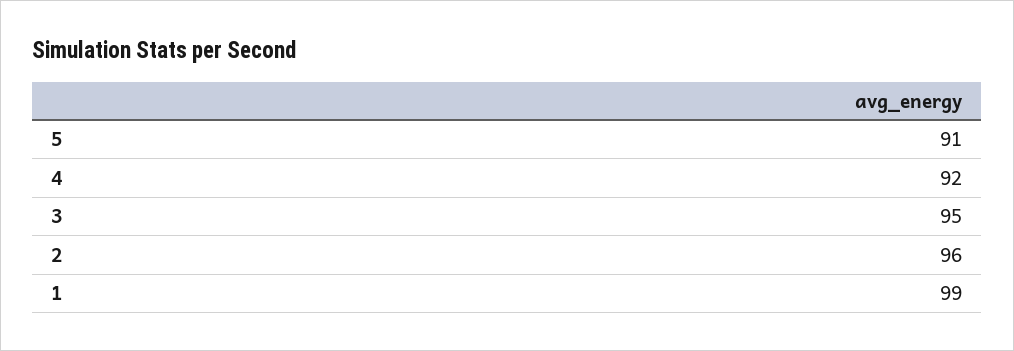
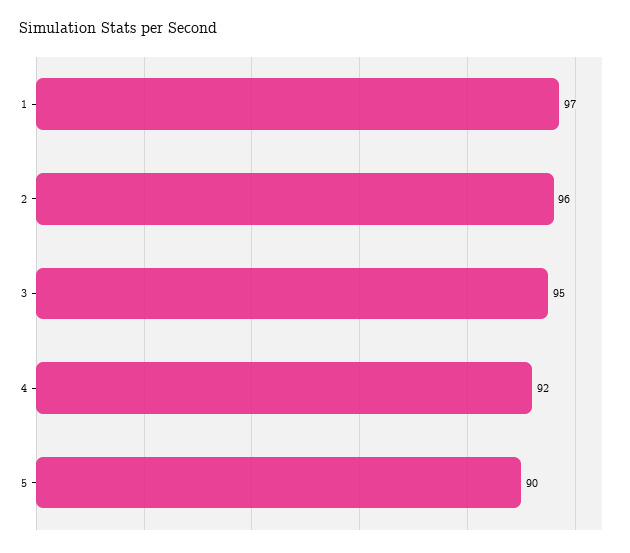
  {
-   "5": 91,
+   "5": 90,
    "4": 92,
    "3": 95,
    "2": 96,
-   "1": 99
+   "1": 97
  }

